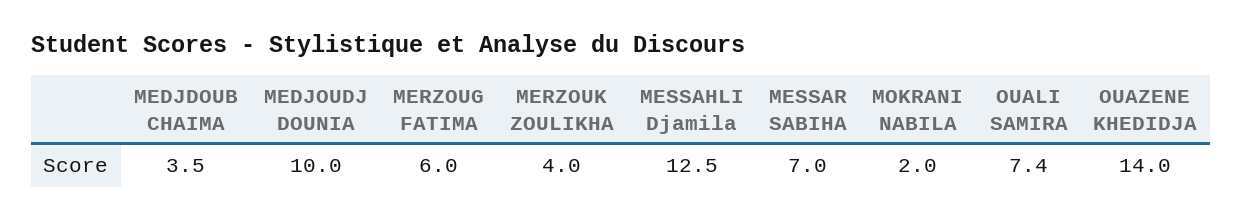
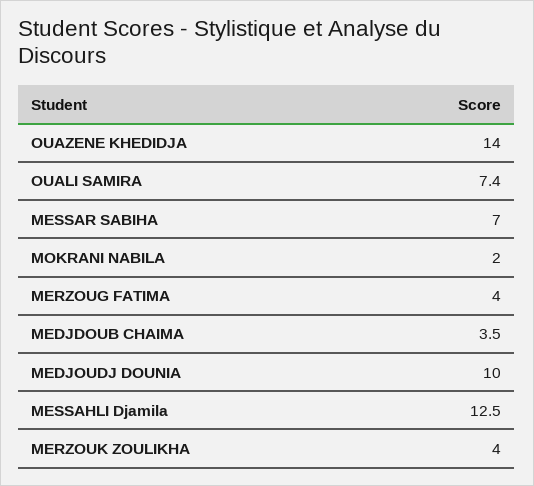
  {
    "MEDJDOUB CHAIMA": 3.5,
    "MEDJOUDJ DOUNIA": 10,
-   "MERZOUG FATIMA": 6,
+   "MERZOUG FATIMA": 4,
    "MERZOUK ZOULIKHA": 4,
    "MESSAHLI Djamila": 12.5,
    "MESSAR SABIHA": 7,
    "MOKRANI NABILA": 2,
    "OUALI SAMIRA": 7.4,
    "OUAZENE KHEDIDJA": 14
  }

